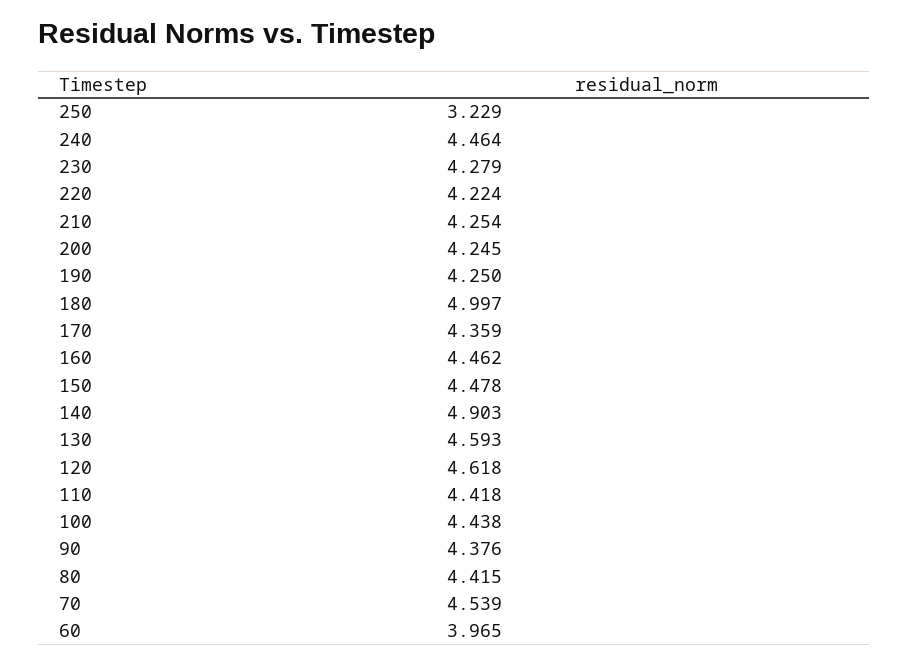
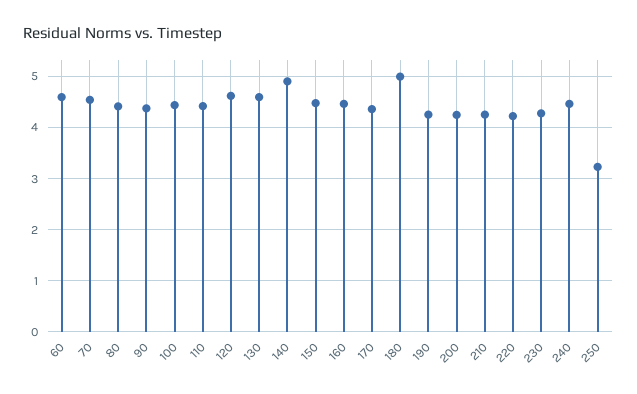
  {
    "250": 3.229,
    "240": 4.464,
    "230": 4.279,
    "220": 4.224,
    "210": 4.254,
    "200": 4.245,
    "190": 4.25,
    "180": 4.997,
    "170": 4.359,
    "160": 4.462,
    "150": 4.478,
    "140": 4.903,
    "130": 4.593,
    "120": 4.618,
    "110": 4.418,
    "100": 4.438,
    "90": 4.376,
    "80": 4.415,
    "70": 4.539,
-   "60": 3.965
+   "60": 4.6
  }

